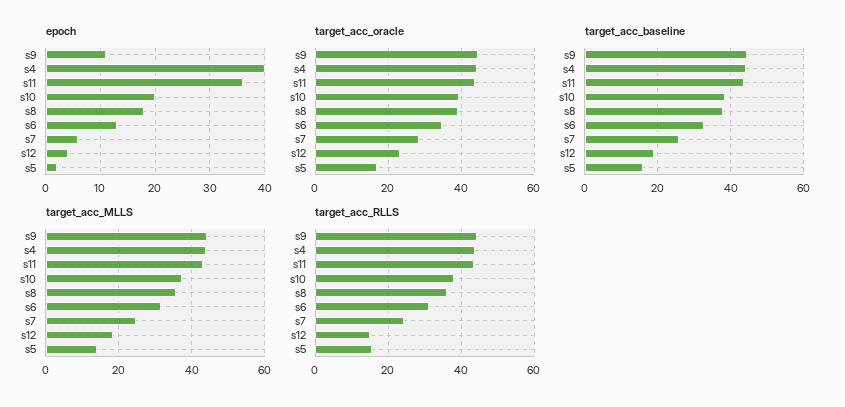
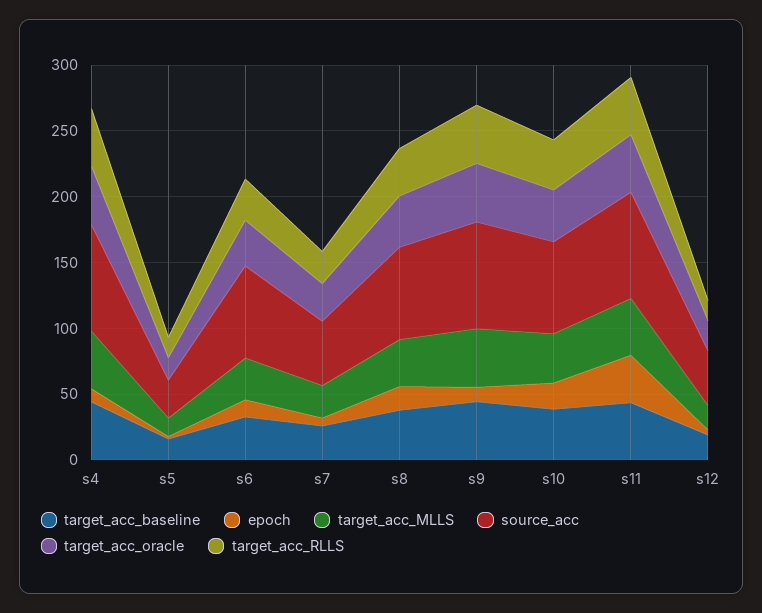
  {
    "epoch": {
      "s9": 10,
-     "s4": 40,
+     "s4": 10,
      "s11": 35,
      "s10": 20,
      "s8": 20,
      "s6": 15,
      "s7": 5,
      "s12": 5,
      "s5": 0
    },
    "target_acc_oracle": {
      "s9": 44,
      "s4": 44,
      "s11": 44,
      "s10": 40,
      "s8": 40,
      "s6": 34,
      "s7": 28,
      "s12": 24,
      "s5": 16
    },
    "target_acc_baseline": {
      "s9": 44,
      "s4": 44,
      "s11": 44,
      "s10": 38,
      "s8": 38,
      "s6": 32,
      "s7": 26,
      "s12": 18,
      "s5": 16
    },
    "target_acc_MLLS": {
      "s9": 44,
      "s4": 44,
      "s11": 44,
      "s10": 38,
      "s8": 36,
      "s6": 32,
      "s7": 24,
      "s12": 18,
      "s5": 14
    },
    "target_acc_RLLS": {
      "s9": 44,
      "s4": 44,
      "s11": 44,
      "s10": 38,
      "s8": 36,
      "s6": 32,
      "s7": 24,
      "s12": 16,
      "s5": 16
-   }
+   },
+   "source_acc": {
+     "s4": 80,
+     "s5": 30,
+     "s6": 70,
+     "s7": 50,
+     "s8": 70,
+     "s9": 80,
+     "s10": 70,
+     "s11": 80,
+     "s12": 40
+   }
  }

